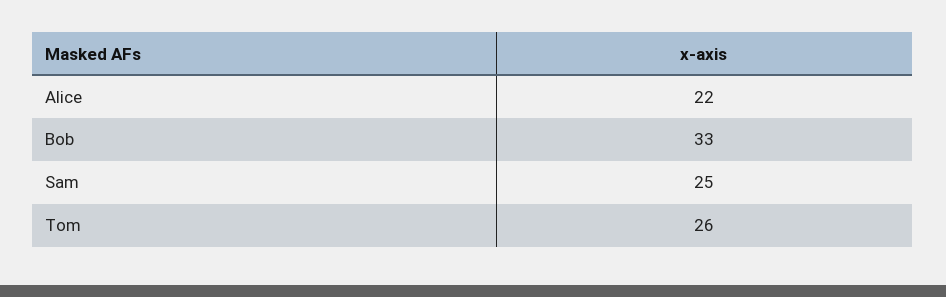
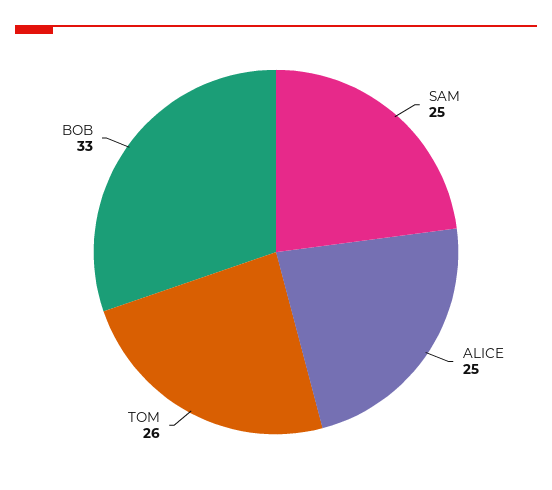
  {
-   "Alice": 22,
+   "Alice": 25,
    "Bob": 33,
    "Sam": 25,
    "Tom": 26
  }

